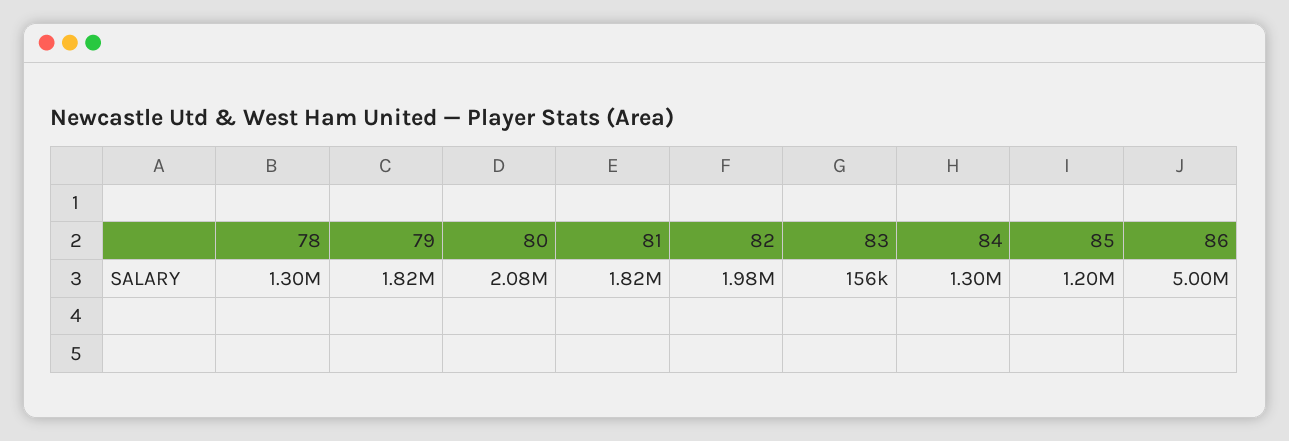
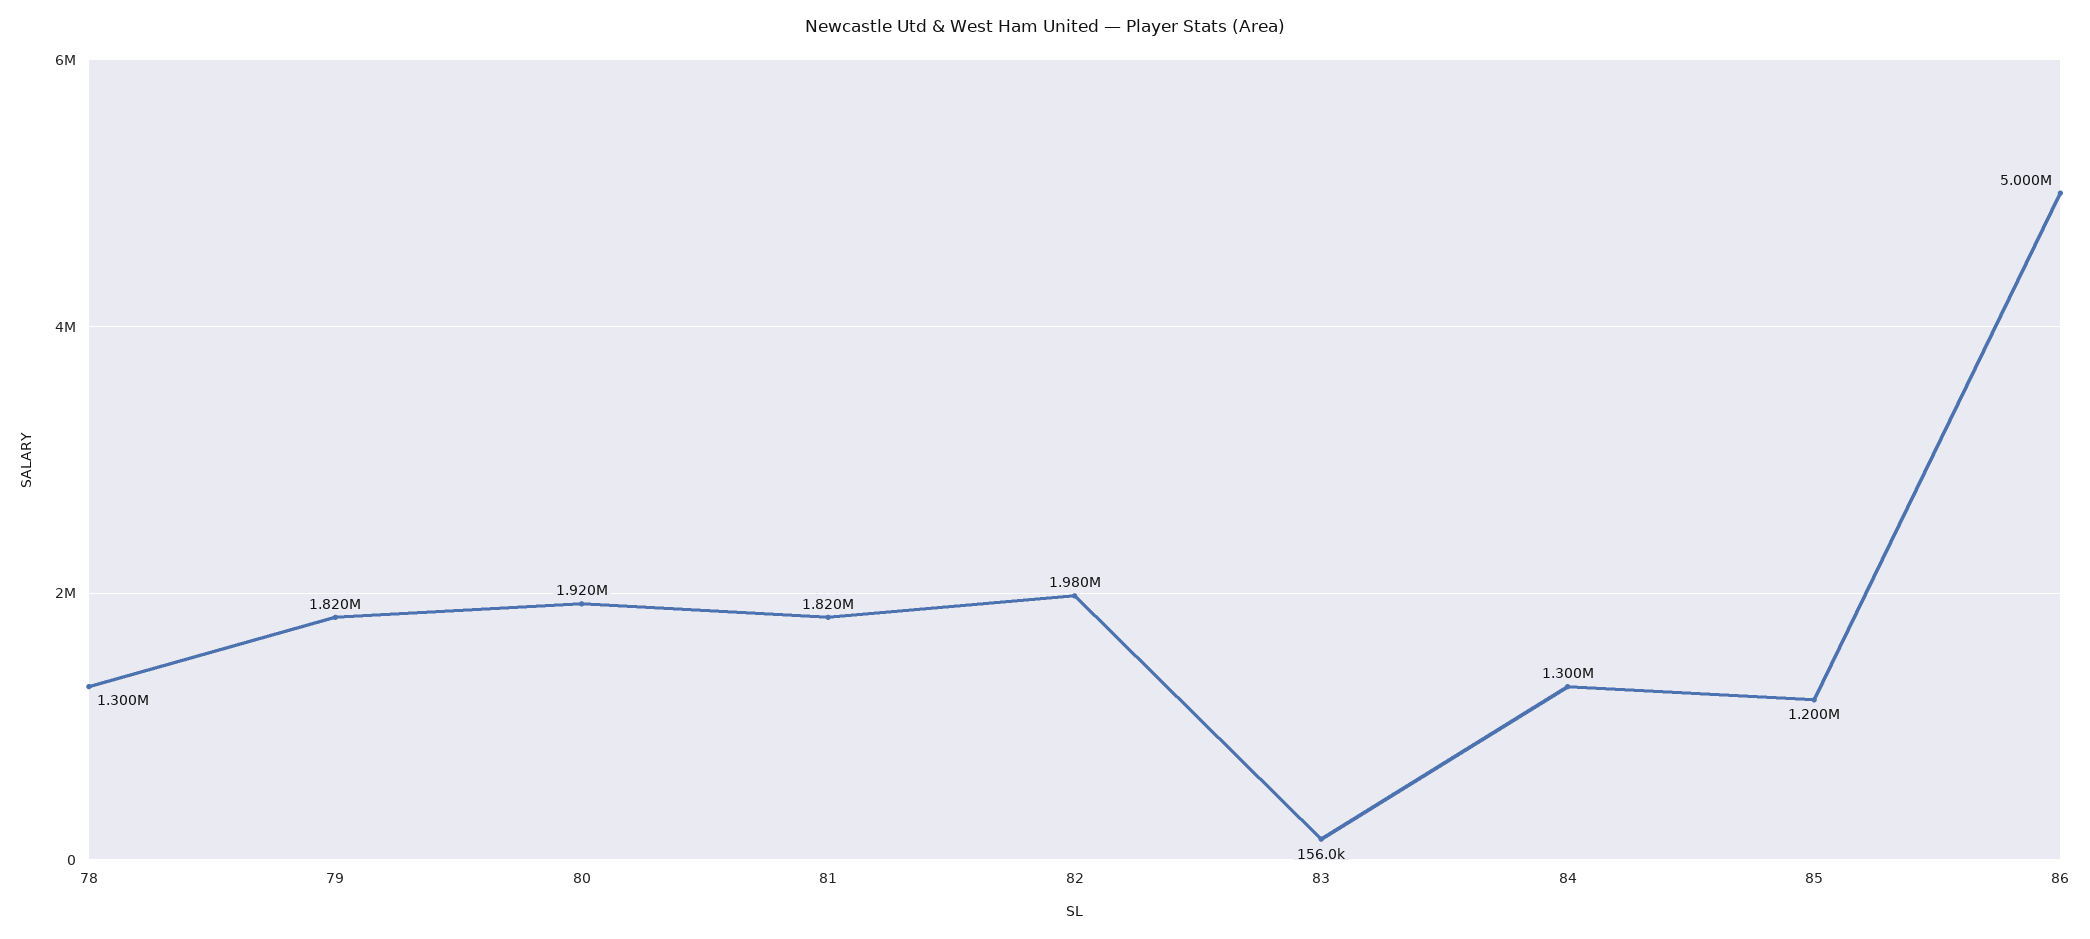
  {
    "78": 1300000,
    "79": 1820000,
-   "80": 2080000,
+   "80": 1920000,
    "81": 1820000,
    "82": 1980000,
    "83": 156000,
    "84": 1300000,
    "85": 1200000,
    "86": 5000000
  }

